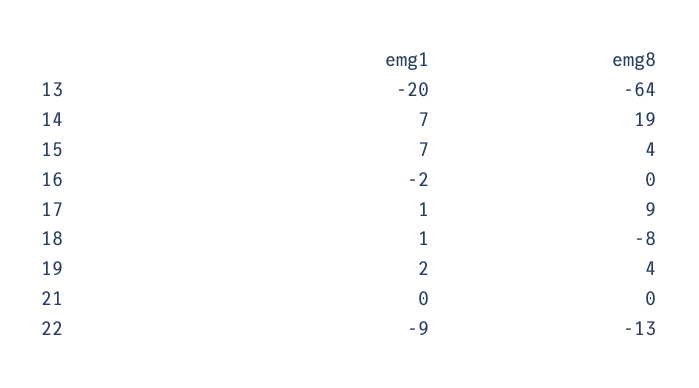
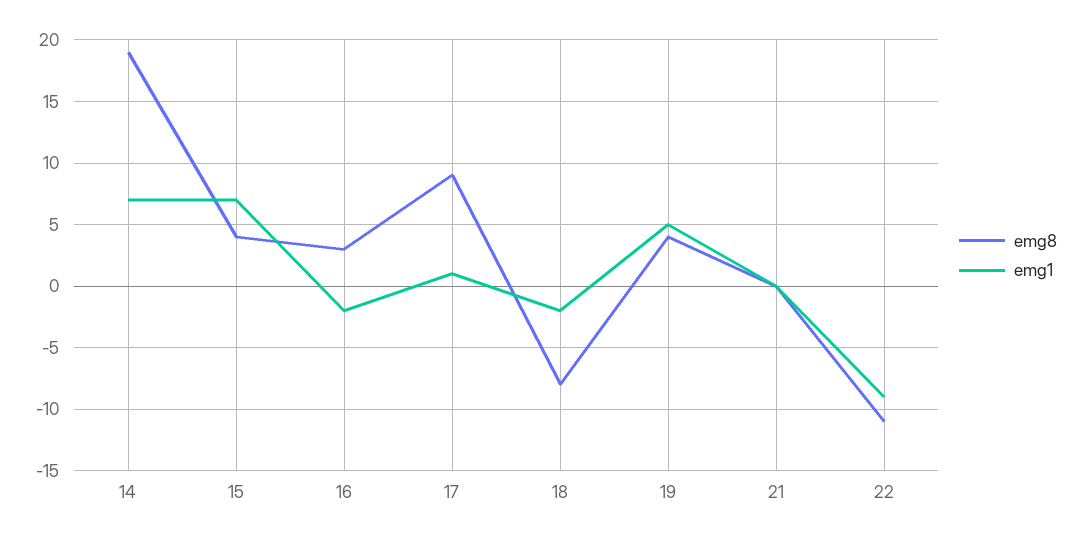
  {
    "emg1": {
-     "13": -20,
      "14": 7,
      "15": 7,
      "16": -2,
      "17": 1,
-     "18": 1,
+     "18": -2,
-     "19": 2,
+     "19": 5,
      "21": 0,
      "22": -9
    },
    "emg8": {
-     "13": -64,
      "14": 19,
      "15": 4,
-     "16": 0,
+     "16": 3,
      "17": 9,
      "18": -8,
      "19": 4,
      "21": 0,
-     "22": -13
+     "22": -11
    }
  }

